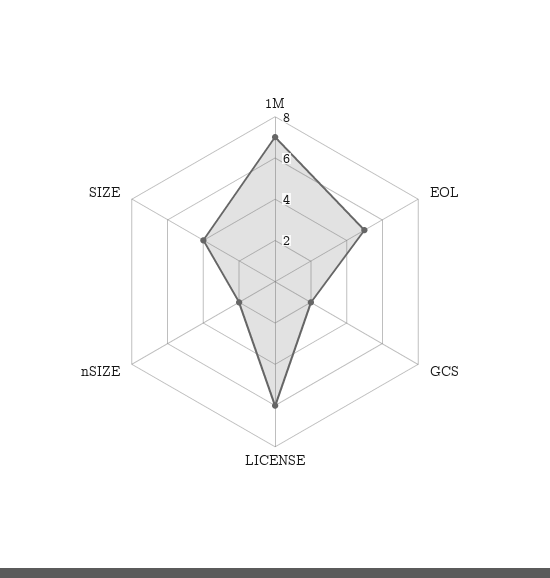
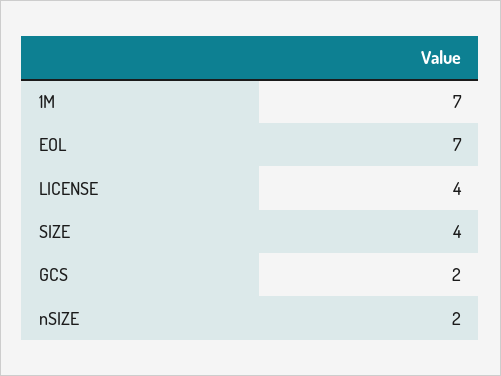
  {
    "1M": 7,
-   "EOL": 5,
+   "EOL": 7,
    "GCS": 2,
-   "LICENSE": 6,
+   "LICENSE": 4,
    "nSIZE": 2,
    "SIZE": 4
  }

